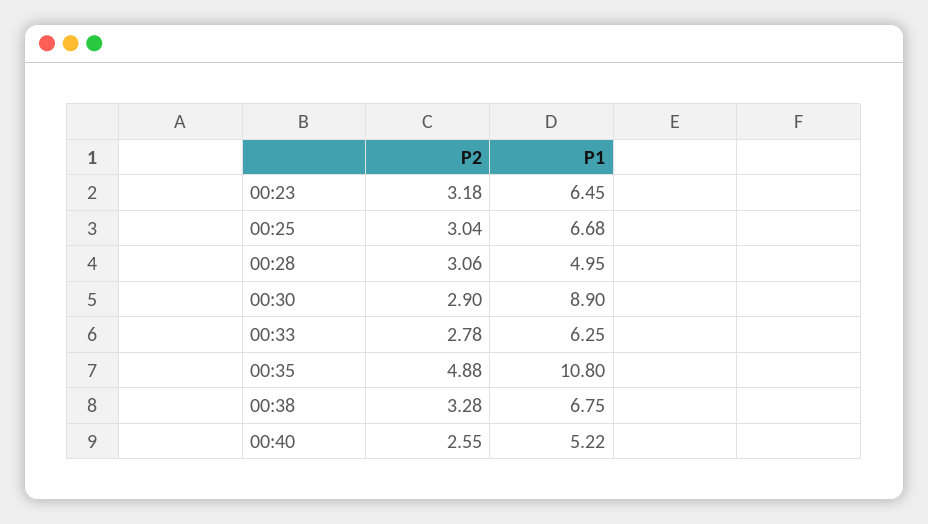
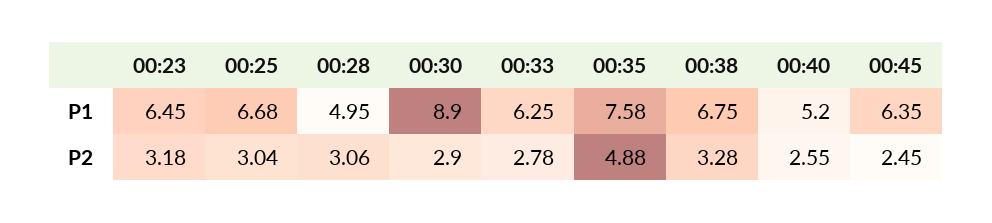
  {
    "P2": {
      "00:23": 3.18,
      "00:25": 3.04,
      "00:28": 3.06,
      "00:30": 2.9,
      "00:33": 2.78,
      "00:35": 4.88,
      "00:38": 3.28,
-     "00:40": 2.55
+     "00:40": 2.55,
+     "00:45": 2.45
    },
    "P1": {
      "00:23": 6.45,
      "00:25": 6.68,
      "00:28": 4.95,
      "00:30": 8.9,
      "00:33": 6.25,
-     "00:35": 10.8,
+     "00:35": 7.58,
      "00:38": 6.75,
-     "00:40": 5.22
+     "00:40": 5.2,
+     "00:45": 6.35
    }
  }

